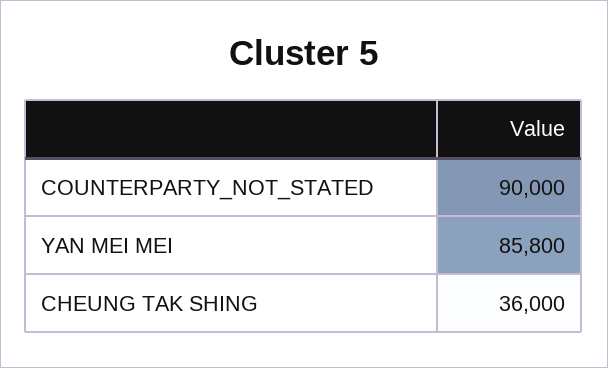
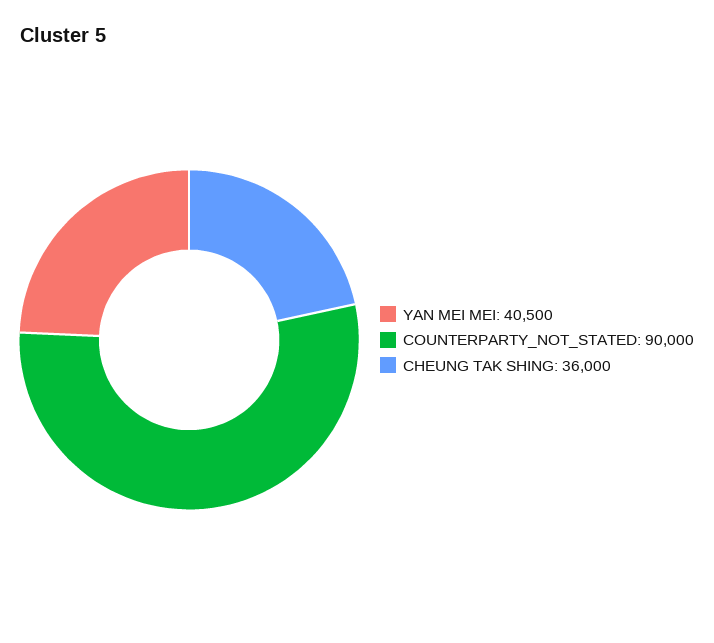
  {
    "COUNTERPARTY_NOT_STATED": 90000,
-   "YAN MEI MEI": 85800,
+   "YAN MEI MEI": 40500,
    "CHEUNG TAK SHING": 36000
  }

